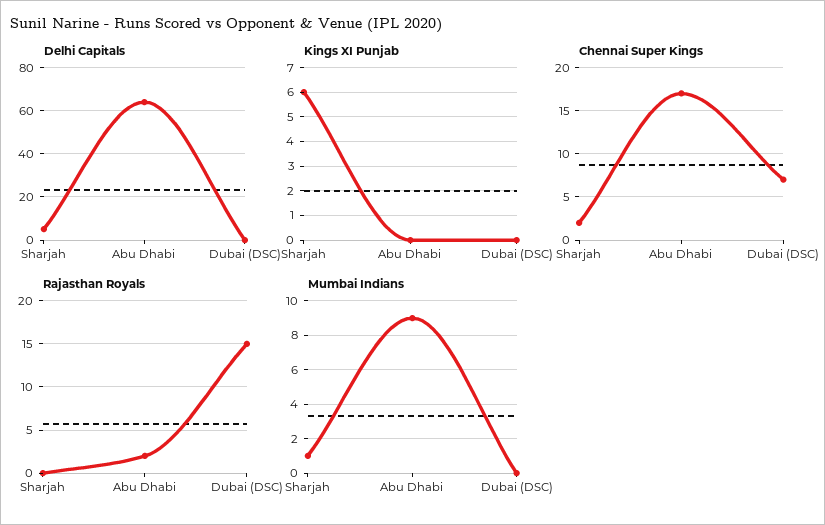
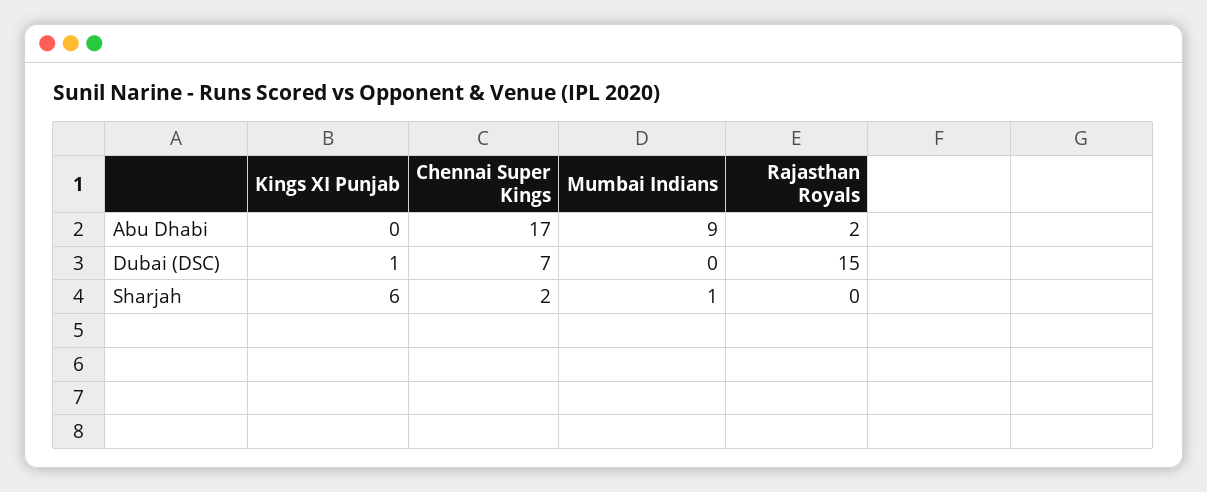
  {
-   "Delhi Capitals": {
-     "Sharjah": 5,
-     "Abu Dhabi": 65,
-     "Dubai (DSC)": 0
-   },
    "Kings XI Punjab": {
      "Sharjah": 6,
      "Abu Dhabi": 0,
-     "Dubai (DSC)": 0
+     "Dubai (DSC)": 1
    },
    "Chennai Super Kings": {
      "Sharjah": 2,
      "Abu Dhabi": 17,
      "Dubai (DSC)": 7
    },
    "Rajasthan Royals": {
      "Sharjah": 0,
      "Abu Dhabi": 2,
      "Dubai (DSC)": 15
    },
    "Mumbai Indians": {
      "Sharjah": 1,
      "Abu Dhabi": 9,
      "Dubai (DSC)": 0
    }
  }

